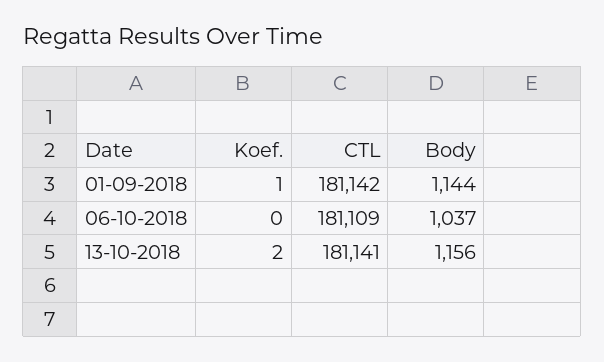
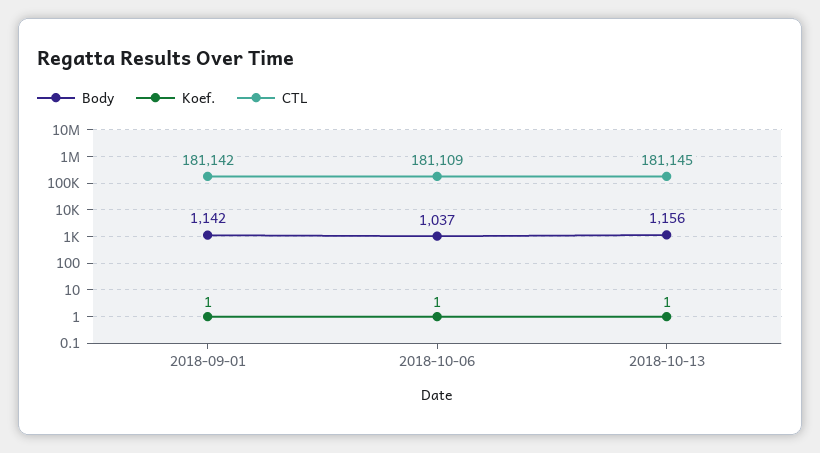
  {
    "Koef.": {
      "01-09-2018": 1,
-     "06-10-2018": 0,
+     "06-10-2018": 1,
-     "13-10-2018": 2
+     "13-10-2018": 1
    },
    "CTL": {
      "01-09-2018": 181142,
      "06-10-2018": 181109,
-     "13-10-2018": 181141
+     "13-10-2018": 181145
    },
    "Body": {
-     "01-09-2018": 1144,
+     "01-09-2018": 1142,
      "06-10-2018": 1037,
      "13-10-2018": 1156
    }
  }

